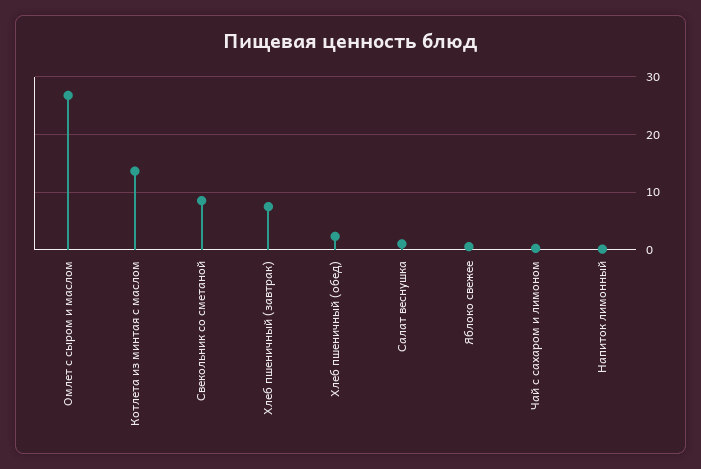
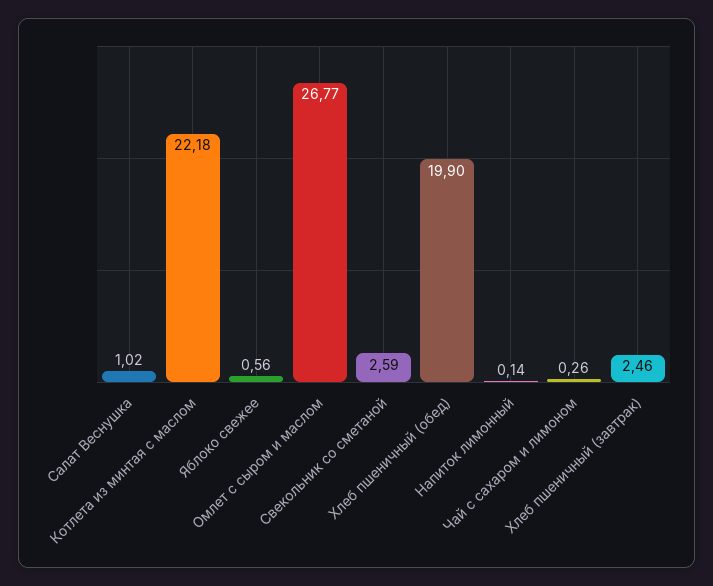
  {
    "Омлет с сыром и маслом": 26.77,
-   "Котлета из минтая с маслом": 14,
+   "Котлета из минтая с маслом": 22.18,
-   "Свекольник со сметаной": 8,
+   "Свекольник со сметаной": 2.59,
-   "Хлеб пшеничный (завтрак)": 8,
+   "Хлеб пшеничный (завтрак)": 2.46,
-   "Хлеб пшеничный (обед)": 2,
+   "Хлеб пшеничный (обед)": 19.9,
    "Салат веснушка": 1.02,
    "Яблоко свежее": 0.56,
    "Чай с сахаром и лимоном": 0.26,
    "Напиток лимонный": 0.14
  }

